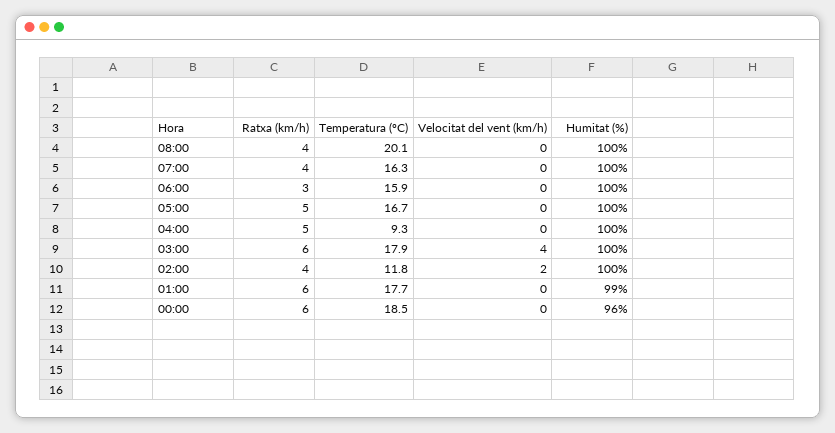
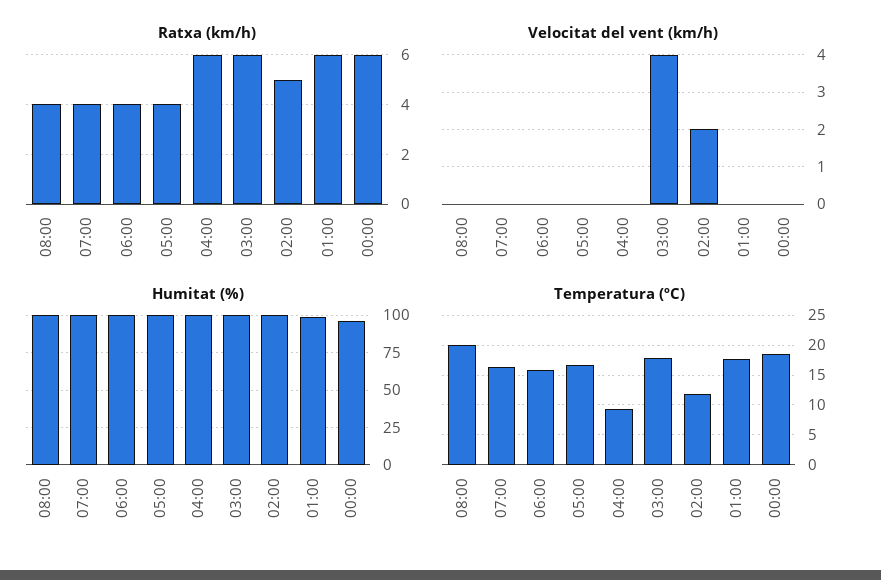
  {
    "Ratxa (km/h)": {
      "08:00": 4,
      "07:00": 4,
-     "06:00": 3,
+     "06:00": 4,
-     "05:00": 5,
+     "05:00": 4,
-     "04:00": 5,
+     "04:00": 6,
      "03:00": 6,
-     "02:00": 4,
+     "02:00": 5,
      "01:00": 6,
      "00:00": 6
    },
    "Temperatura (ºC)": {
      "08:00": 20.1,
      "07:00": 16.3,
      "06:00": 15.9,
      "05:00": 16.7,
      "04:00": 9.3,
      "03:00": 17.9,
      "02:00": 11.8,
      "01:00": 17.7,
      "00:00": 18.5
    },
    "Velocitat del vent (km/h)": {
      "08:00": 0,
      "07:00": 0,
      "06:00": 0,
      "05:00": 0,
      "04:00": 0,
      "03:00": 4,
      "02:00": 2,
      "01:00": 0,
      "00:00": 0
    },
    "Humitat (%)": {
      "08:00": 100,
      "07:00": 100,
      "06:00": 100,
      "05:00": 100,
      "04:00": 100,
      "03:00": 100,
      "02:00": 100,
      "01:00": 99,
      "00:00": 96
    }
  }

